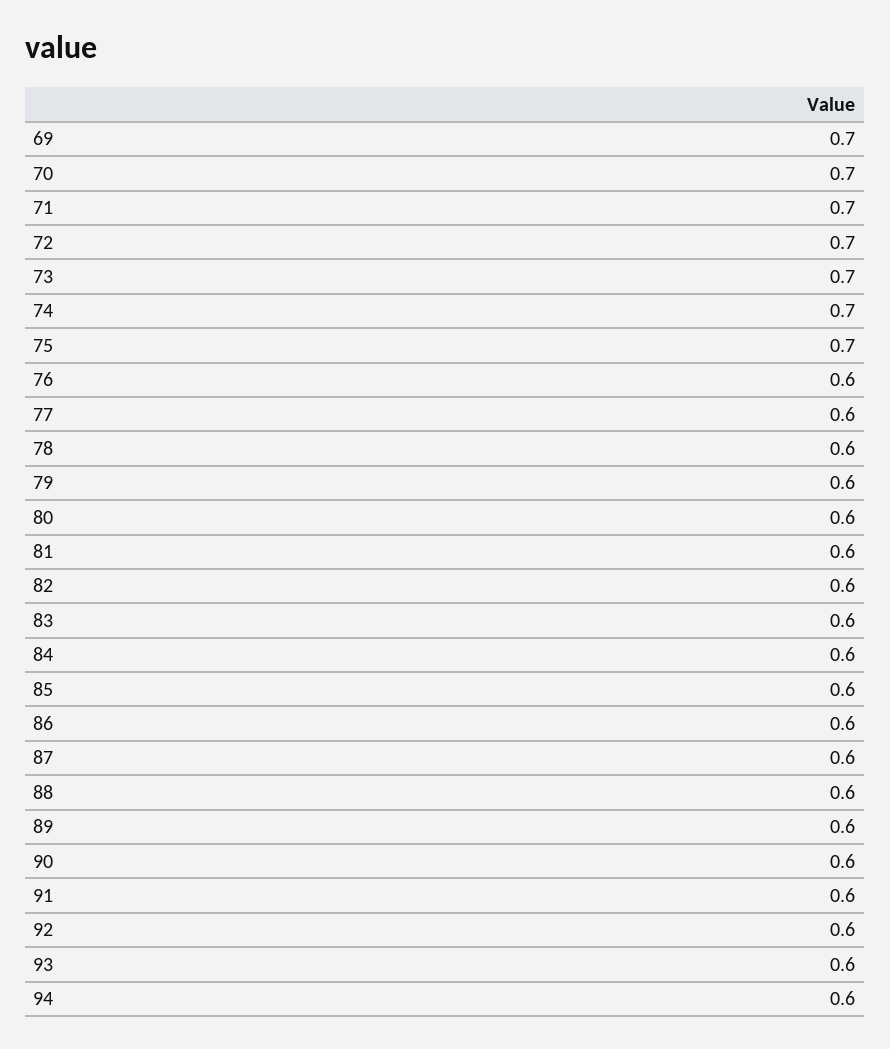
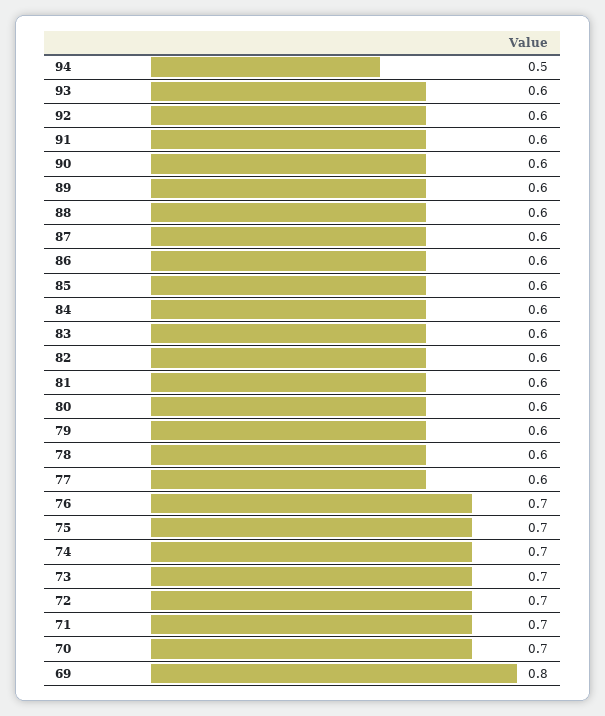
  {
-   "69": 0.7,
+   "69": 0.8,
    "70": 0.7,
    "71": 0.7,
    "72": 0.7,
    "73": 0.7,
    "74": 0.7,
    "75": 0.7,
-   "76": 0.6,
+   "76": 0.7,
    "77": 0.6,
    "78": 0.6,
    "79": 0.6,
    "80": 0.6,
    "81": 0.6,
    "82": 0.6,
    "83": 0.6,
    "84": 0.6,
    "85": 0.6,
    "86": 0.6,
    "87": 0.6,
    "88": 0.6,
    "89": 0.6,
    "90": 0.6,
    "91": 0.6,
    "92": 0.6,
    "93": 0.6,
-   "94": 0.6
+   "94": 0.5
  }

